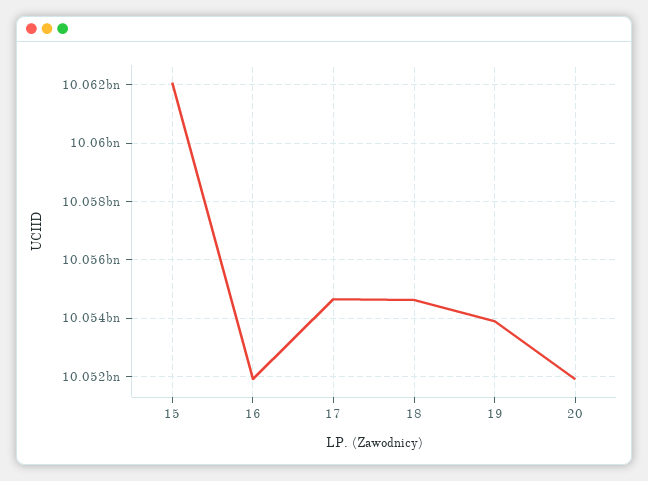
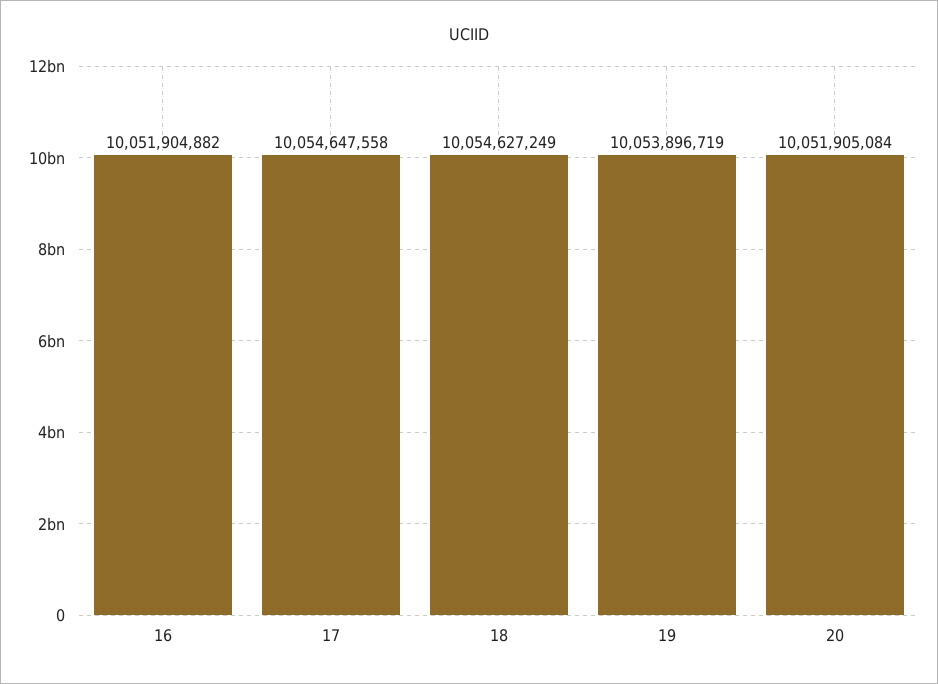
  {
-   "15": 10062000000,
    "16": 10051904882,
    "17": 10054647558,
    "18": 10054627249,
    "19": 10053896719,
    "20": 10051905084
  }

